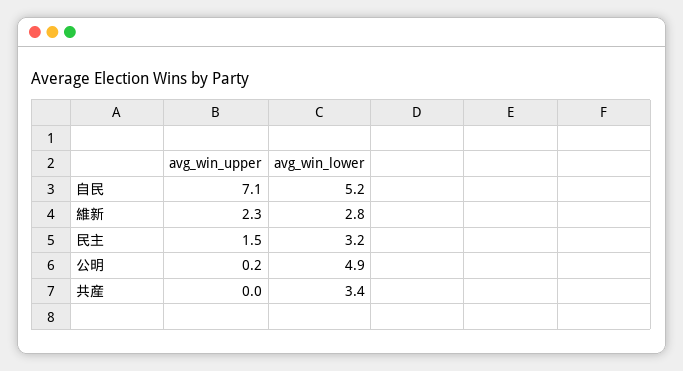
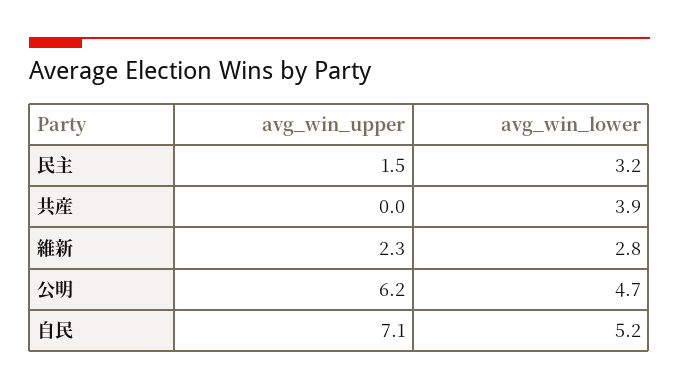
  {
    "avg_win_upper": {
      "自民": 7.1,
      "維新": 2.3,
      "民主": 1.5,
-     "公明": 0.2,
+     "公明": 6.2,
      "共産": 0
    },
    "avg_win_lower": {
      "自民": 5.2,
      "維新": 2.8,
      "民主": 3.2,
-     "公明": 4.9,
+     "公明": 4.7,
-     "共産": 3.4
+     "共産": 3.9
    }
  }

